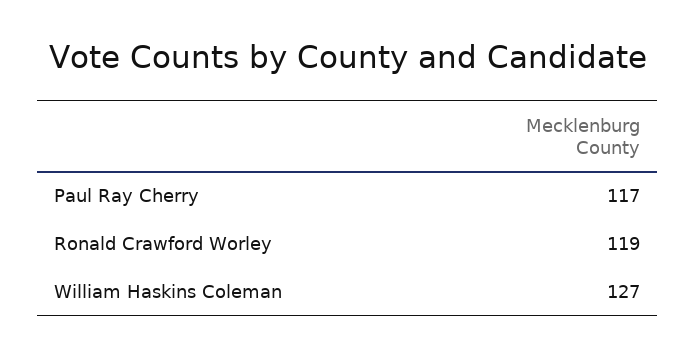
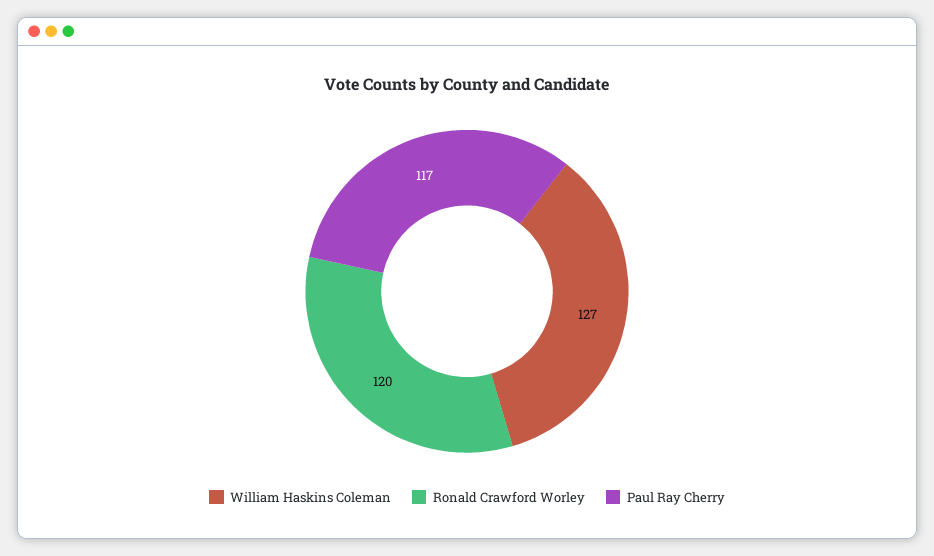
  {
    "Paul Ray Cherry": 117,
-   "Ronald Crawford Worley": 119,
+   "Ronald Crawford Worley": 120,
    "William Haskins Coleman": 127
  }

